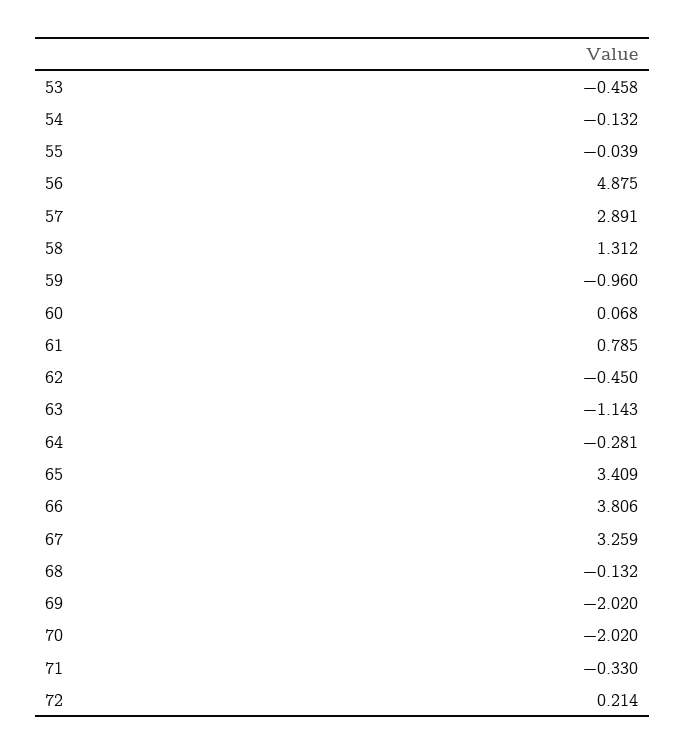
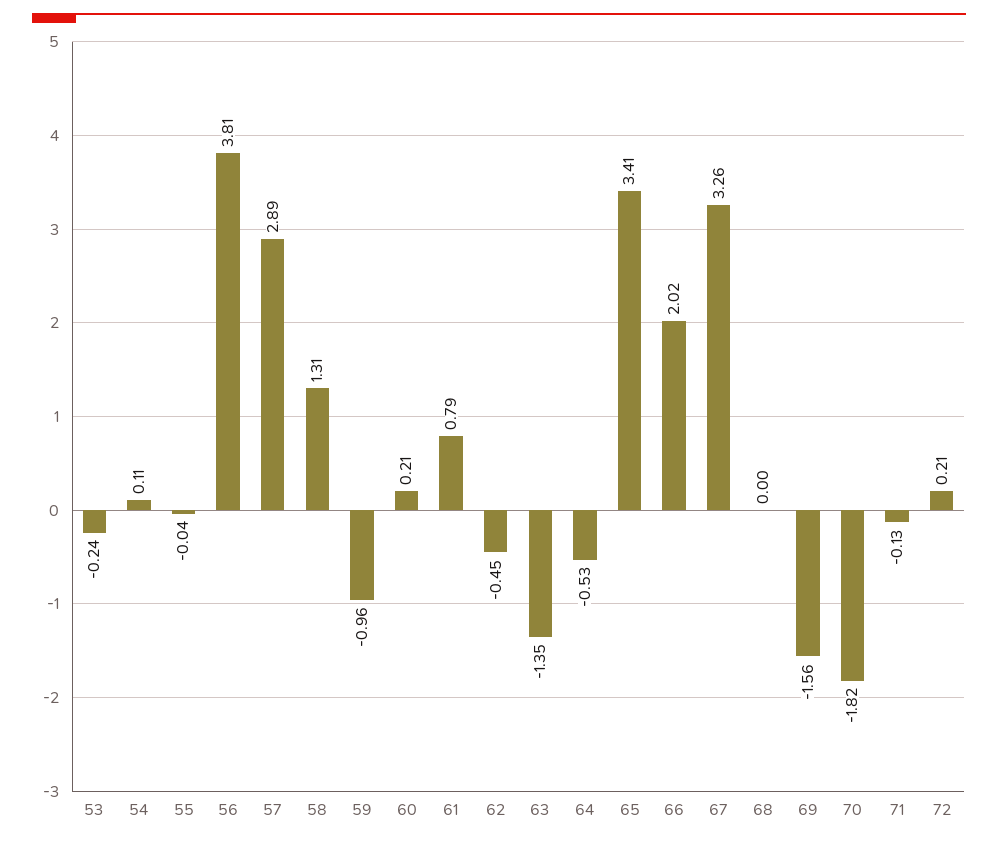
  {
-   "53": -0.458,
+   "53": -0.24,
-   "54": -0.132,
+   "54": 0.11,
    "55": -0.039,
-   "56": 4.875,
+   "56": 3.81,
    "57": 2.891,
    "58": 1.312,
    "59": -0.96,
-   "60": 0.068,
+   "60": 0.21,
    "61": 0.785,
    "62": -0.45,
-   "63": -1.143,
+   "63": -1.35,
-   "64": -0.281,
+   "64": -0.53,
    "65": 3.409,
-   "66": 3.806,
+   "66": 2.02,
    "67": 3.259,
-   "68": -0.132,
+   "68": 0,
-   "69": -2.02,
+   "69": -1.56,
-   "70": -2.02,
+   "70": -1.82,
-   "71": -0.33,
+   "71": -0.13,
    "72": 0.214
  }

